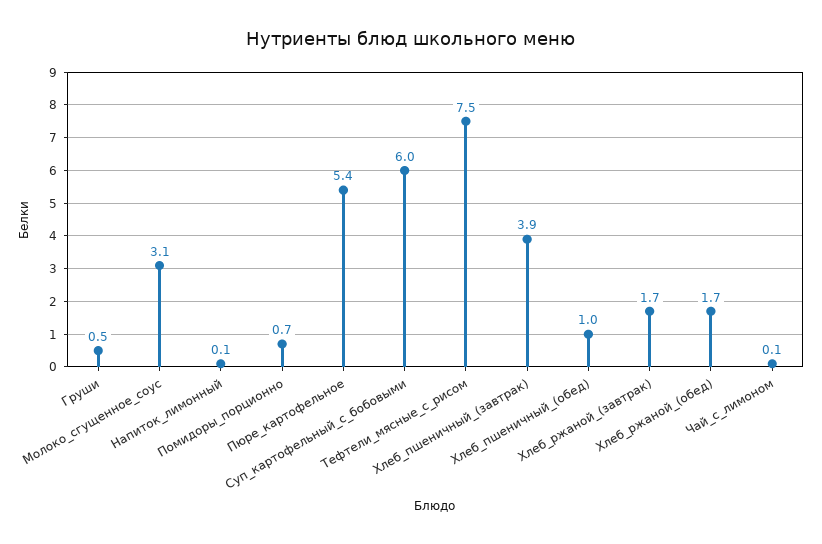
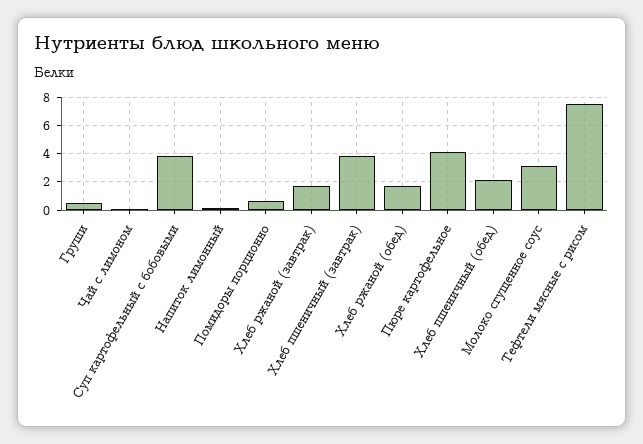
  {
    "Груши": 0.5,
    "Молоко_сгущенное_соус": 3.1,
    "Напиток_лимонный": 0.1,
    "Помидоры_порционно": 0.7,
-   "Пюре_картофельное": 5.4,
+   "Пюре_картофельное": 4,
-   "Суп_картофельный_с_бобовыми": 6,
+   "Суп_картофельный_с_бобовыми": 4,
    "Тефтели_мясные_с_рисом": 7.5,
    "Хлеб_пшеничный_(завтрак)": 3.9,
-   "Хлеб_пшеничный_(обед)": 1,
+   "Хлеб_пшеничный_(обед)": 2,
    "Хлеб_ржаной_(завтрак)": 1.7,
    "Хлеб_ржаной_(обед)": 1.7,
    "Чай_с_лимоном": 0.1
  }

